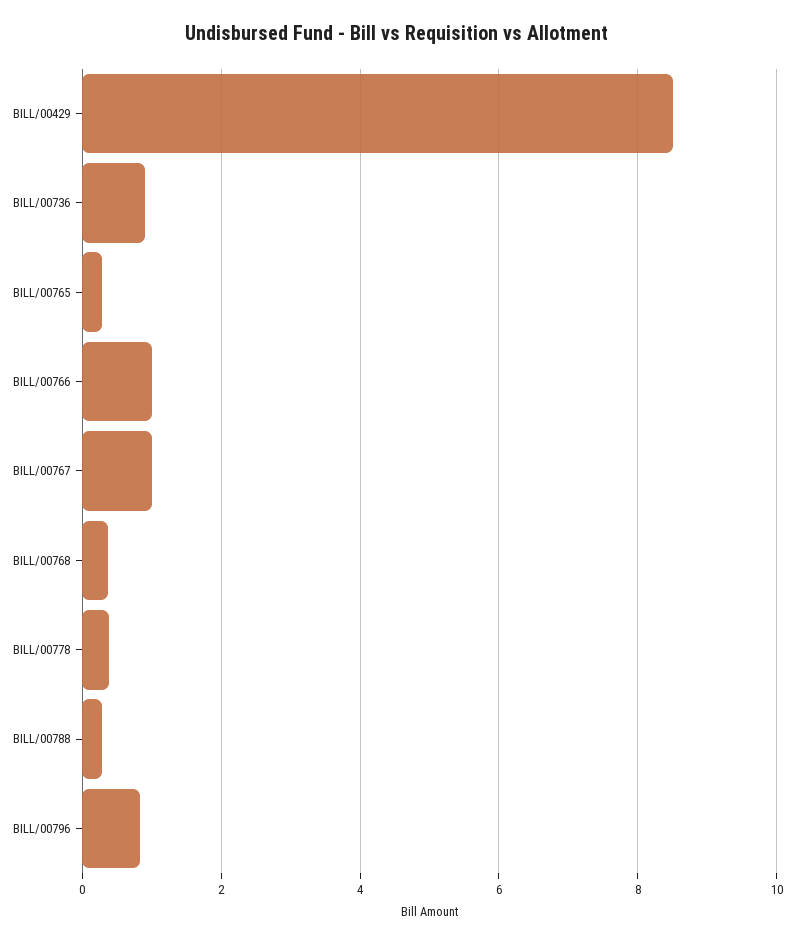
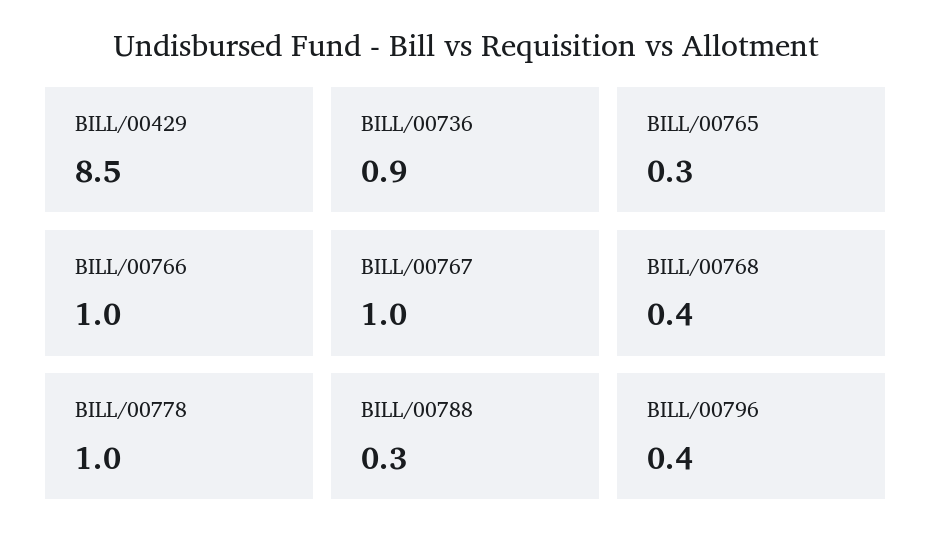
  {
    "BILL/00429": 8.5,
    "BILL/00736": 0.9,
    "BILL/00765": 0.3,
    "BILL/00766": 1,
    "BILL/00767": 1,
    "BILL/00768": 0.4,
-   "BILL/00778": 0.4,
+   "BILL/00778": 1,
    "BILL/00788": 0.3,
-   "BILL/00796": 0.8
+   "BILL/00796": 0.4
  }

